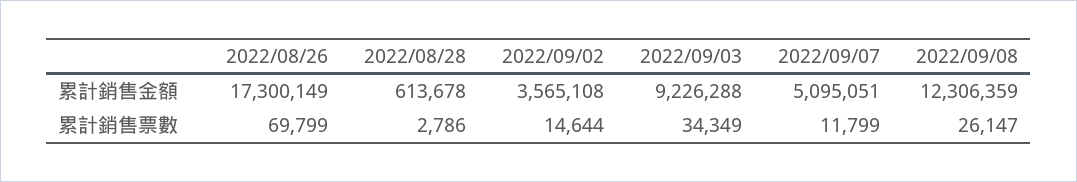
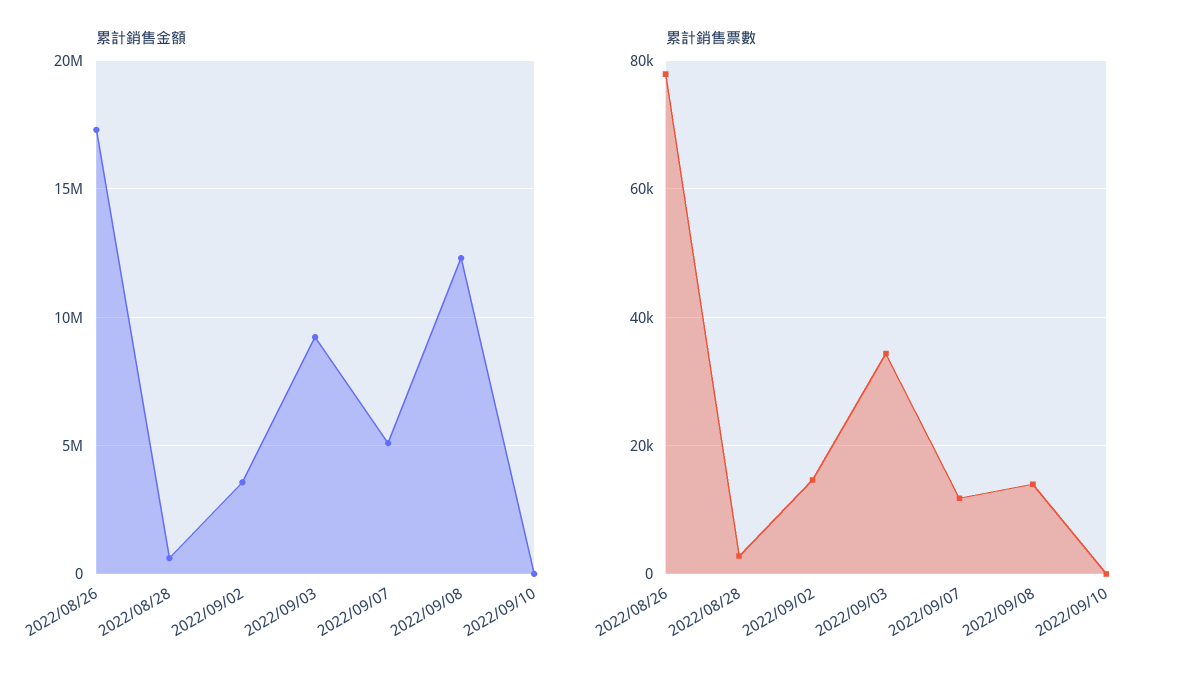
  {
    "累計銷售金額": {
      "2022/08/26": 17300149,
      "2022/08/28": 613678,
      "2022/09/02": 3565108,
      "2022/09/03": 9226288,
      "2022/09/07": 5095051,
-     "2022/09/08": 12306359
+     "2022/09/08": 12306359,
+     "2022/09/10": 0
    },
    "累計銷售票數": {
-     "2022/08/26": 69799,
+     "2022/08/26": 78000,
      "2022/08/28": 2786,
      "2022/09/02": 14644,
      "2022/09/03": 34349,
      "2022/09/07": 11799,
-     "2022/09/08": 26147
+     "2022/09/08": 14000,
+     "2022/09/10": 0
    }
  }

